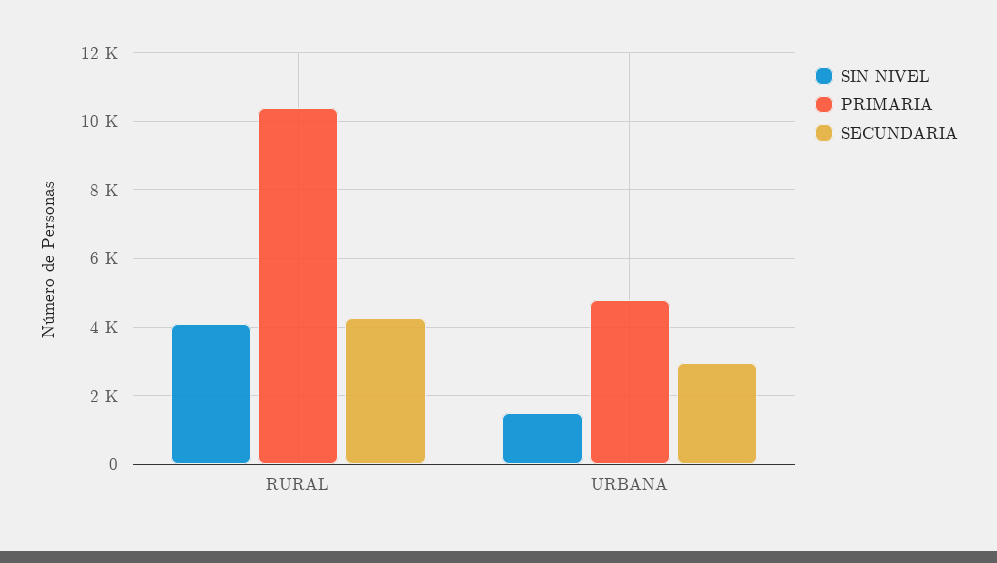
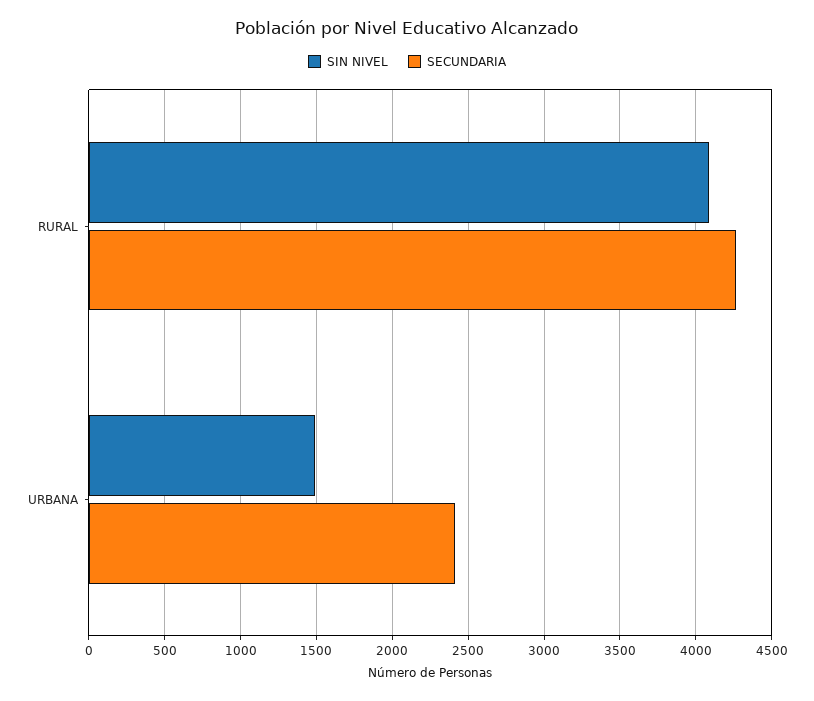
  {
    "SIN NIVEL": {
      "RURAL": 4100,
      "URBANA": 1500
    },
-   "PRIMARIA": {
-     "RURAL": 10400,
-     "URBANA": 4800
-   },
    "SECUNDARIA": {
      "RURAL": 4250,
-     "URBANA": 3000
+     "URBANA": 2400
    }
  }

